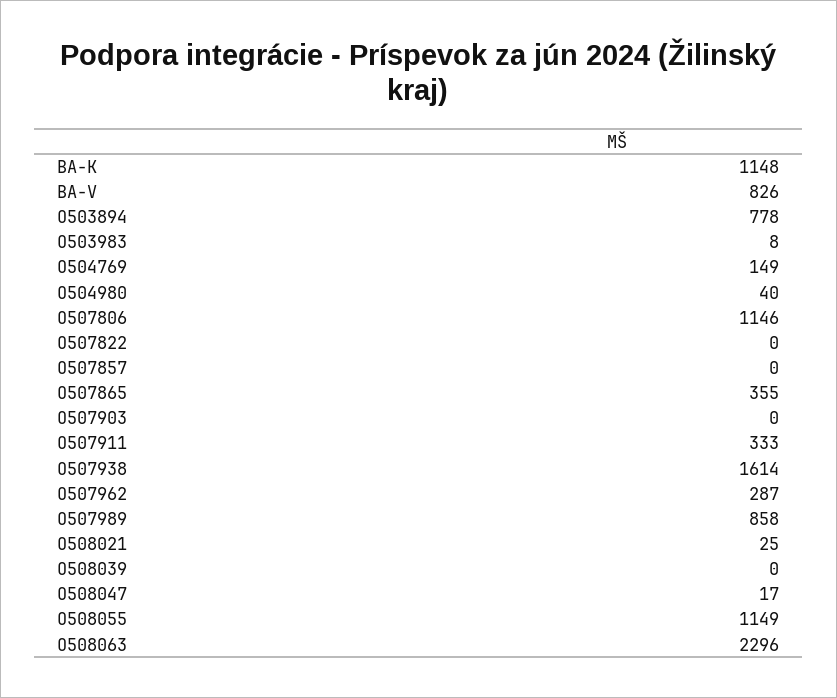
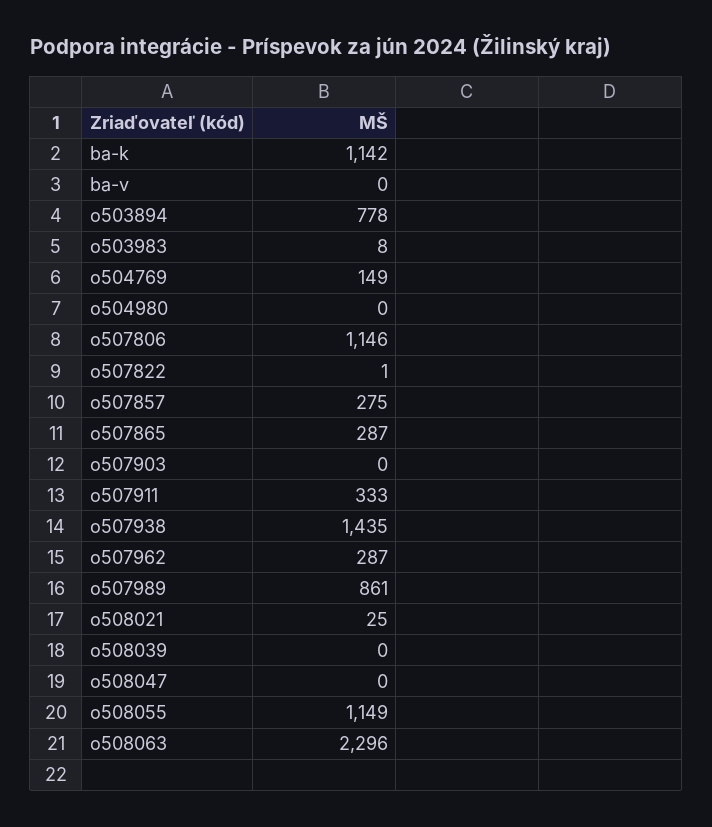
  {
-   "BA-K": 1148,
+   "BA-K": 1142,
-   "BA-V": 826,
+   "BA-V": 0,
    "O503894": 778,
    "O503983": 8,
    "O504769": 149,
-   "O504980": 40,
+   "O504980": 0,
    "O507806": 1146,
-   "O507822": 0,
+   "O507822": 1,
-   "O507857": 0,
+   "O507857": 275,
-   "O507865": 355,
+   "O507865": 287,
    "O507903": 0,
    "O507911": 333,
-   "O507938": 1614,
+   "O507938": 1435,
    "O507962": 287,
-   "O507989": 858,
+   "O507989": 861,
    "O508021": 25,
    "O508039": 0,
-   "O508047": 17,
+   "O508047": 0,
    "O508055": 1149,
    "O508063": 2296
  }

